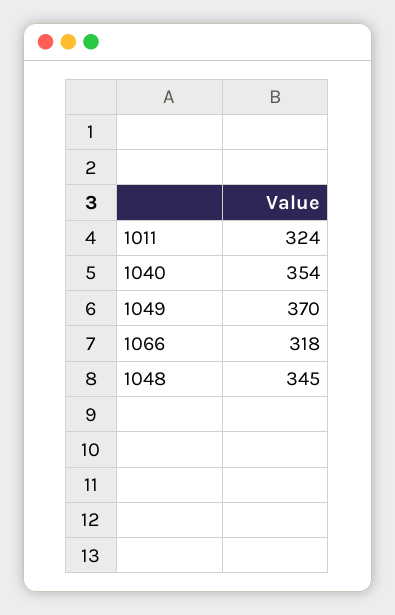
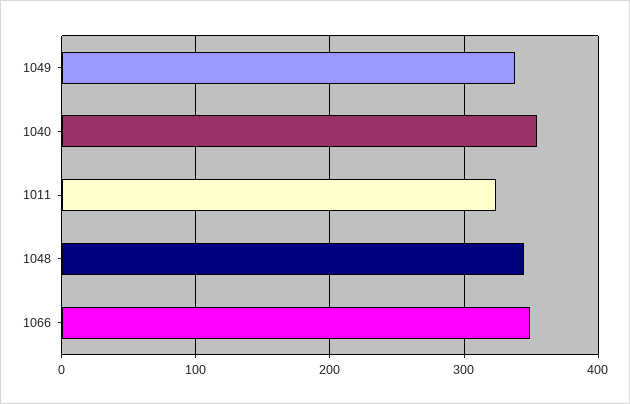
  {
    "1011": 324,
    "1040": 354,
-   "1049": 370,
+   "1049": 340,
-   "1066": 318,
+   "1066": 350,
    "1048": 345
  }

